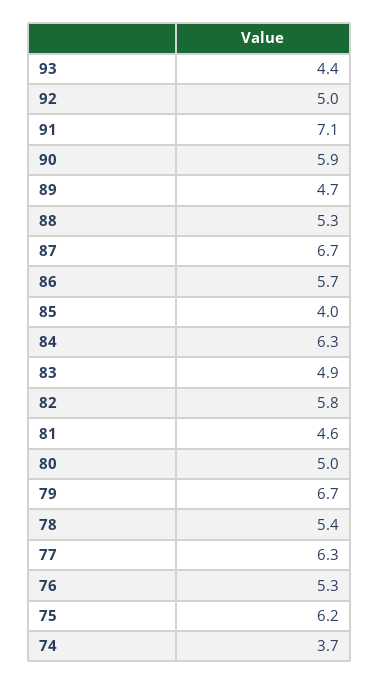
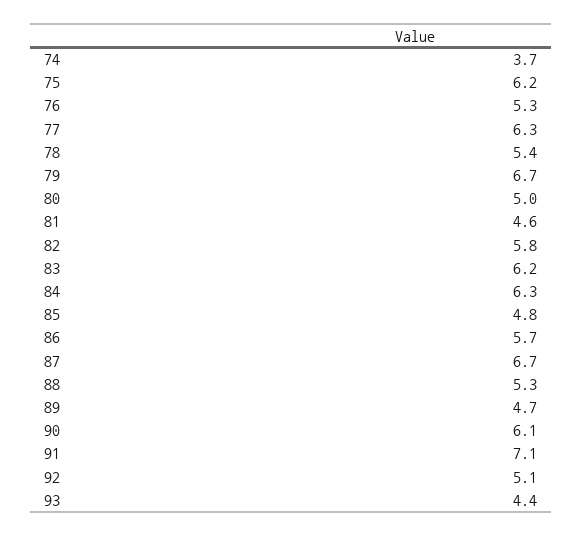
  {
    "93": 4.4,
-   "92": 5,
+   "92": 5.1,
    "91": 7.1,
-   "90": 5.9,
+   "90": 6.1,
    "89": 4.7,
    "88": 5.3,
    "87": 6.7,
    "86": 5.7,
-   "85": 4,
+   "85": 4.8,
    "84": 6.3,
-   "83": 4.9,
+   "83": 6.2,
    "82": 5.8,
    "81": 4.6,
    "80": 5,
    "79": 6.7,
    "78": 5.4,
    "77": 6.3,
    "76": 5.3,
    "75": 6.2,
    "74": 3.7
  }

